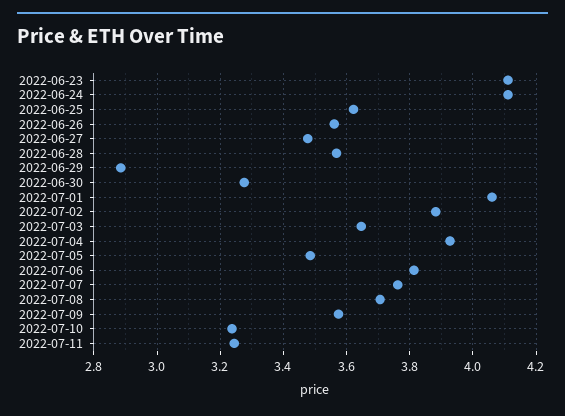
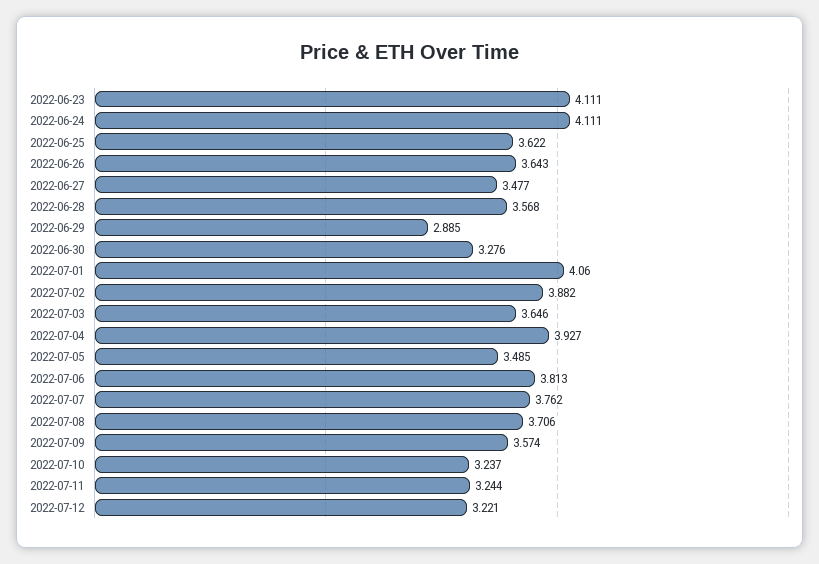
  {
    "2022-06-23": 4.111,
    "2022-06-24": 4.111,
    "2022-06-25": 3.622,
-   "2022-06-26": 3.56,
+   "2022-06-26": 3.643,
    "2022-06-27": 3.477,
    "2022-06-28": 3.568,
    "2022-06-29": 2.885,
    "2022-06-30": 3.276,
    "2022-07-01": 4.06,
    "2022-07-02": 3.882,
    "2022-07-03": 3.646,
    "2022-07-04": 3.927,
    "2022-07-05": 3.485,
    "2022-07-06": 3.813,
    "2022-07-07": 3.762,
    "2022-07-08": 3.706,
    "2022-07-09": 3.574,
    "2022-07-10": 3.237,
-   "2022-07-11": 3.244
+   "2022-07-11": 3.244,
+   "2022-07-12": 3.221
  }

